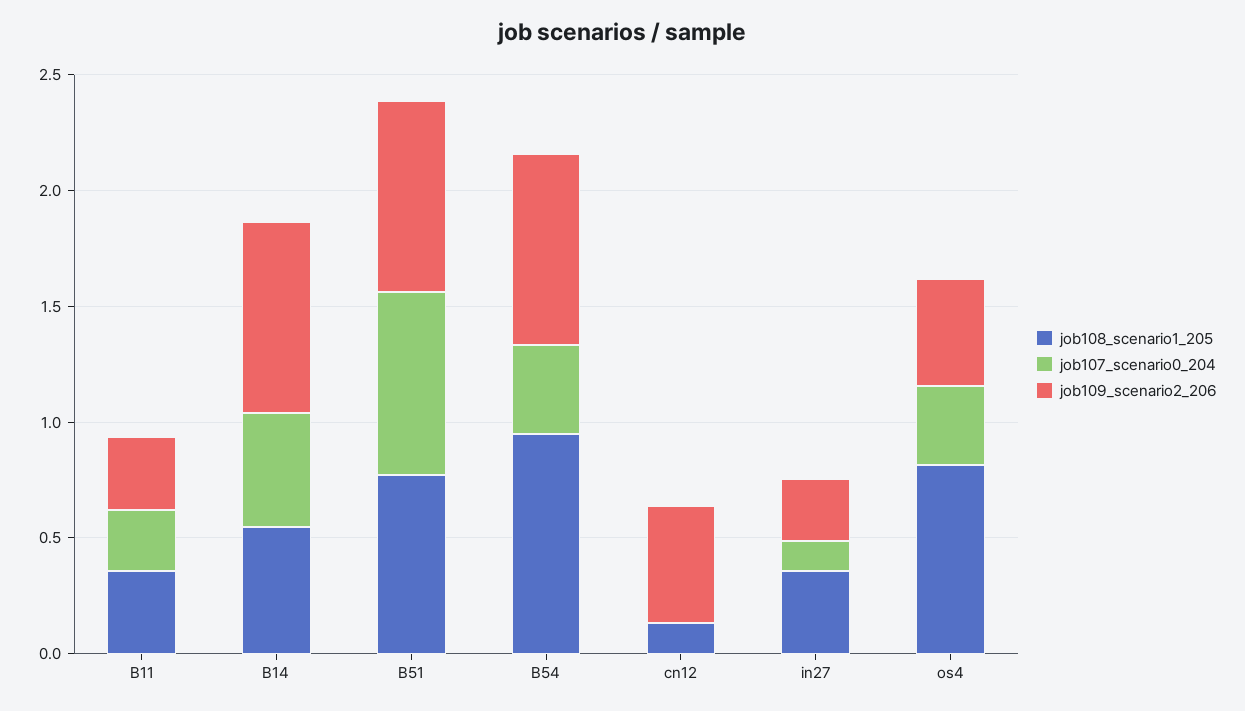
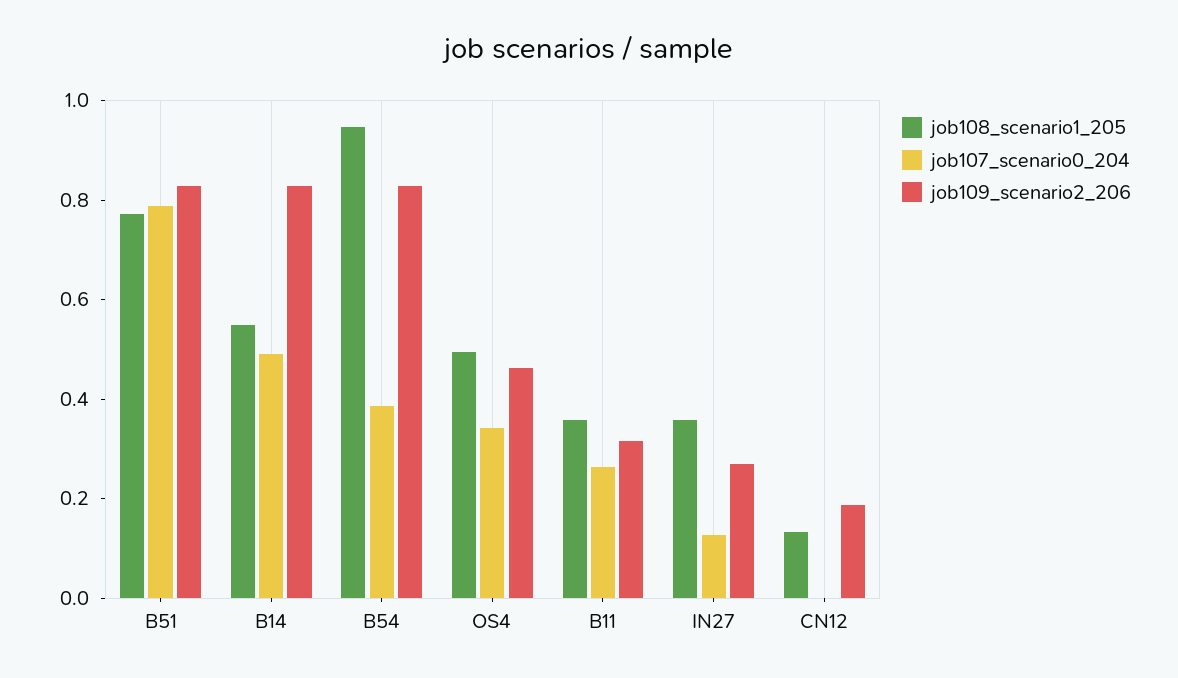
  {
    "job108_scenario1_205": {
      "B11": 0.35,
      "B14": 0.55,
      "B51": 0.75,
      "B54": 0.95,
      "cn12": 0.15,
      "in27": 0.35,
-     "os4": 0.8
+     "os4": 0.5
    },
    "job107_scenario0_204": {
      "B11": 0.25,
      "B14": 0.5,
      "B51": 0.8,
      "B54": 0.4,
      "cn12": 0,
      "in27": 0.15,
      "os4": 0.35
    },
    "job109_scenario2_206": {
      "B11": 0.3,
      "B14": 0.85,
      "B51": 0.85,
      "B54": 0.85,
-     "cn12": 0.5,
+     "cn12": 0.2,
      "in27": 0.25,
      "os4": 0.45
    }
  }

